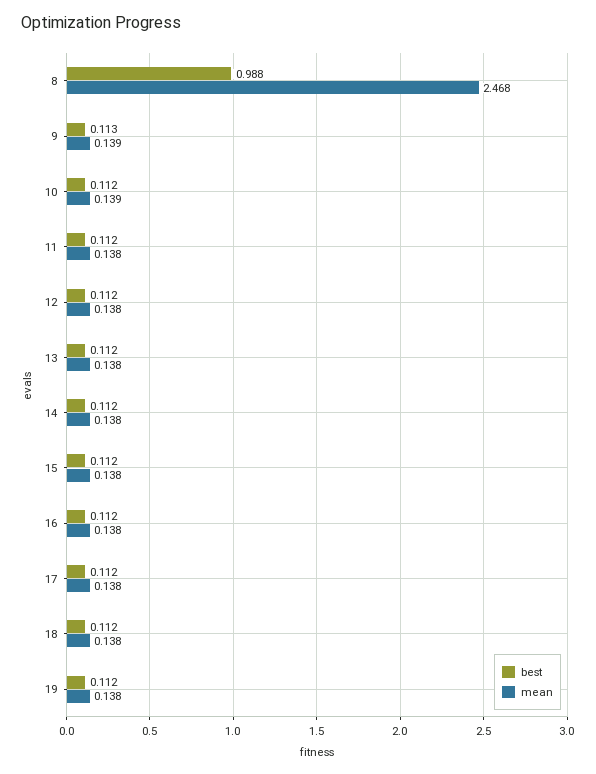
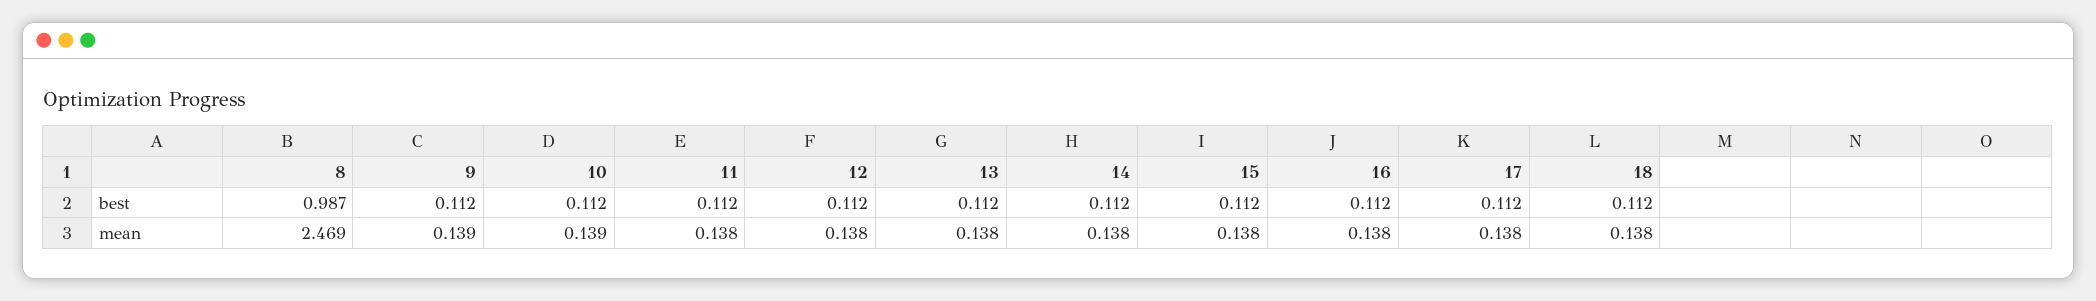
  {
    "best": {
-     "8": 0.988,
+     "8": 0.987,
-     "9": 0.113,
+     "9": 0.112,
      "10": 0.112,
      "11": 0.112,
      "12": 0.112,
      "13": 0.112,
      "14": 0.112,
      "15": 0.112,
      "16": 0.112,
      "17": 0.112,
-     "18": 0.112,
+     "18": 0.112
-     "19": 0.112
    },
    "mean": {
-     "8": 2.468,
+     "8": 2.469,
      "9": 0.139,
      "10": 0.139,
      "11": 0.138,
      "12": 0.138,
      "13": 0.138,
      "14": 0.138,
      "15": 0.138,
      "16": 0.138,
      "17": 0.138,
-     "18": 0.138,
+     "18": 0.138
-     "19": 0.138
    }
  }

